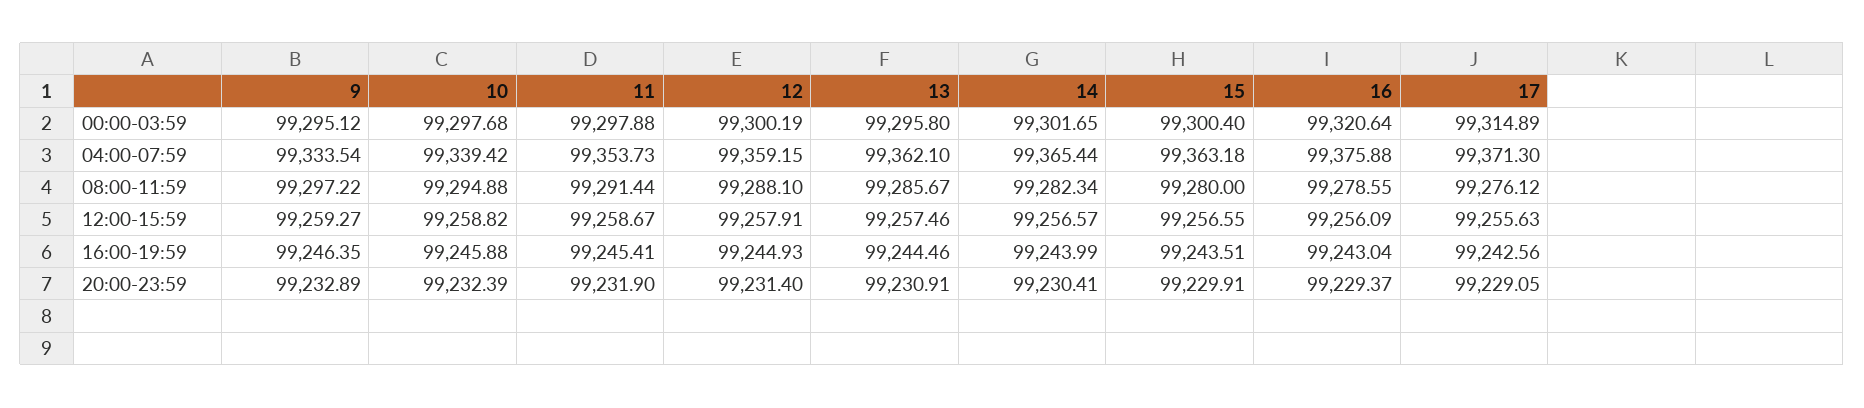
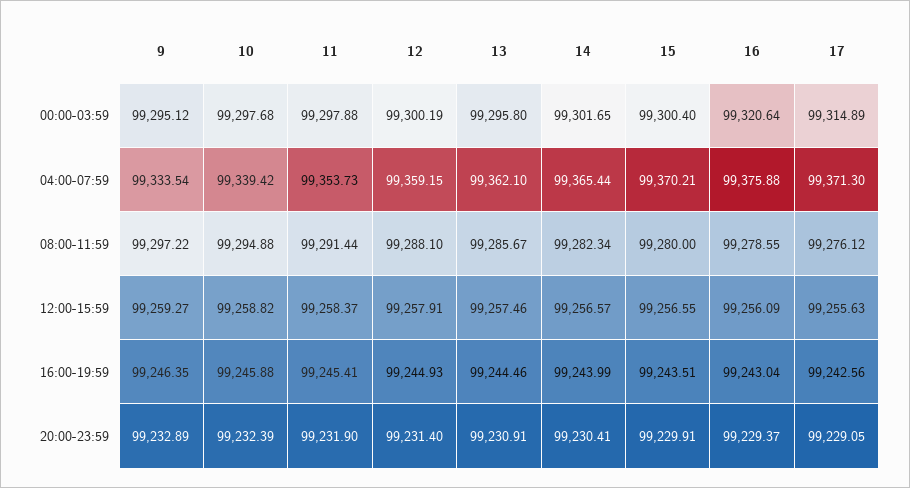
  {
    "9": {
      "00:00-03:59": 99295.12,
      "04:00-07:59": 99333.54,
      "08:00-11:59": 99297.22,
      "12:00-15:59": 99259.27,
      "16:00-19:59": 99246.35,
      "20:00-23:59": 99232.89
    },
    "10": {
      "00:00-03:59": 99297.68,
      "04:00-07:59": 99339.42,
      "08:00-11:59": 99294.88,
      "12:00-15:59": 99258.82,
      "16:00-19:59": 99245.88,
      "20:00-23:59": 99232.39
    },
    "11": {
      "00:00-03:59": 99297.88,
      "04:00-07:59": 99353.73,
      "08:00-11:59": 99291.44,
-     "12:00-15:59": 99258.67,
+     "12:00-15:59": 99258.37,
      "16:00-19:59": 99245.41,
      "20:00-23:59": 99231.9
    },
    "12": {
      "00:00-03:59": 99300.19,
      "04:00-07:59": 99359.15,
      "08:00-11:59": 99288.1,
      "12:00-15:59": 99257.91,
      "16:00-19:59": 99244.93,
      "20:00-23:59": 99231.4
    },
    "13": {
      "00:00-03:59": 99295.8,
      "04:00-07:59": 99362.1,
      "08:00-11:59": 99285.67,
      "12:00-15:59": 99257.46,
      "16:00-19:59": 99244.46,
      "20:00-23:59": 99230.91
    },
    "14": {
      "00:00-03:59": 99301.65,
      "04:00-07:59": 99365.44,
      "08:00-11:59": 99282.34,
      "12:00-15:59": 99256.57,
      "16:00-19:59": 99243.99,
      "20:00-23:59": 99230.41
    },
    "15": {
      "00:00-03:59": 99300.4,
-     "04:00-07:59": 99363.18,
+     "04:00-07:59": 99370.21,
      "08:00-11:59": 99280,
      "12:00-15:59": 99256.55,
      "16:00-19:59": 99243.51,
      "20:00-23:59": 99229.91
    },
    "16": {
      "00:00-03:59": 99320.64,
      "04:00-07:59": 99375.88,
      "08:00-11:59": 99278.55,
      "12:00-15:59": 99256.09,
      "16:00-19:59": 99243.04,
      "20:00-23:59": 99229.37
    },
    "17": {
      "00:00-03:59": 99314.89,
      "04:00-07:59": 99371.3,
      "08:00-11:59": 99276.12,
      "12:00-15:59": 99255.63,
      "16:00-19:59": 99242.56,
      "20:00-23:59": 99229.05
    }
  }

